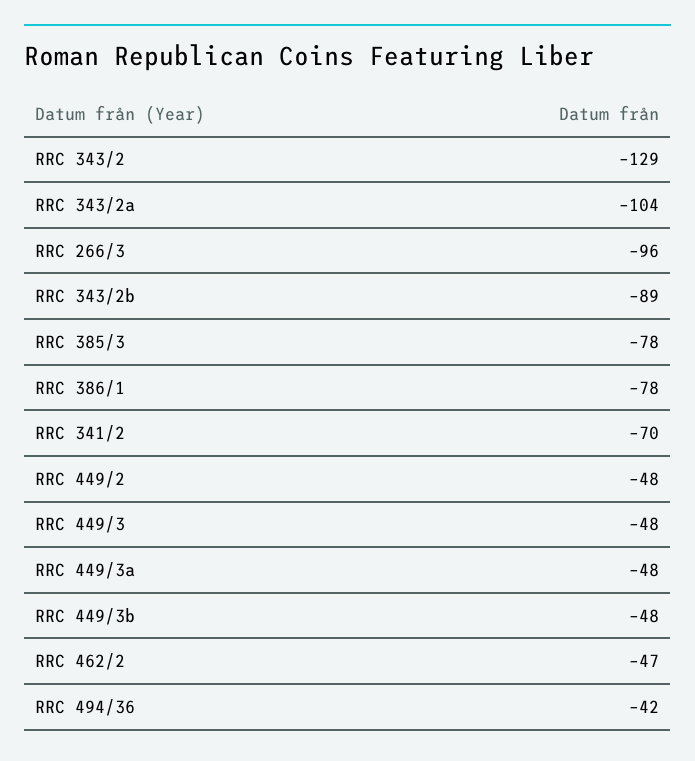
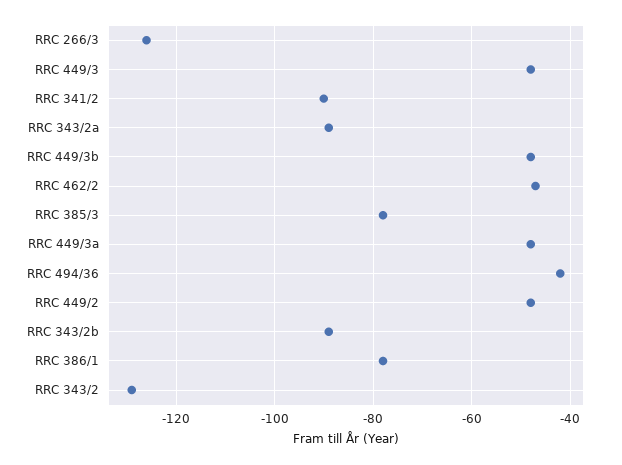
  {
    "RRC 343/2": -129,
-   "RRC 343/2a": -104,
+   "RRC 343/2a": -90,
-   "RRC 266/3": -96,
+   "RRC 266/3": -125,
    "RRC 343/2b": -89,
    "RRC 385/3": -78,
    "RRC 386/1": -78,
-   "RRC 341/2": -70,
+   "RRC 341/2": -90,
    "RRC 449/2": -48,
    "RRC 449/3": -48,
    "RRC 449/3a": -48,
    "RRC 449/3b": -48,
    "RRC 462/2": -47,
    "RRC 494/36": -42
  }

